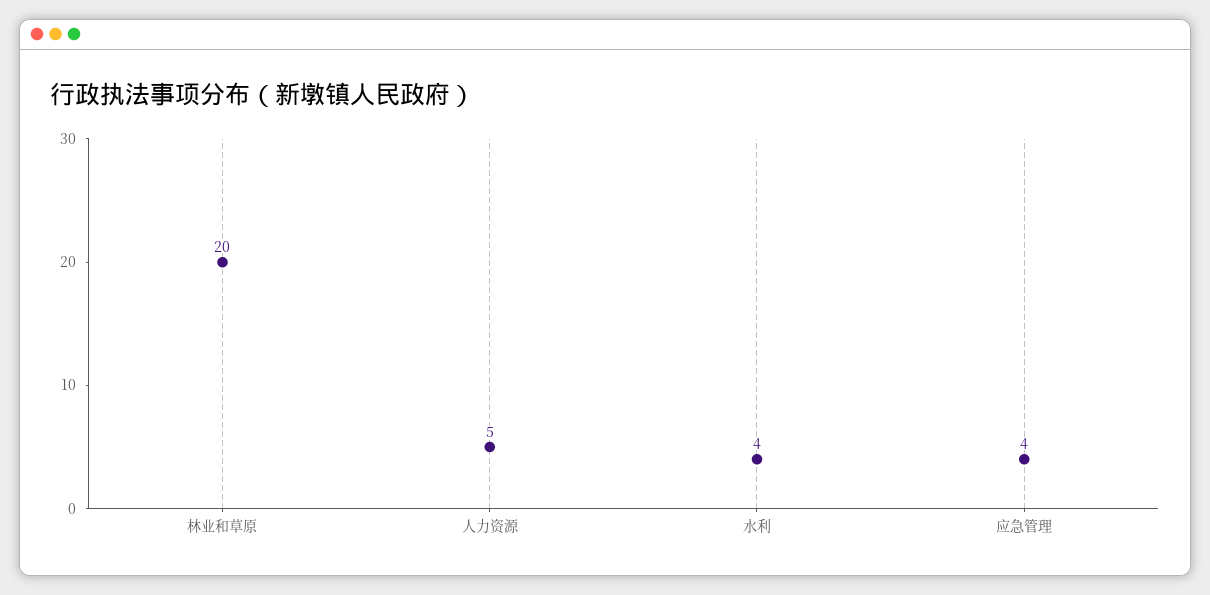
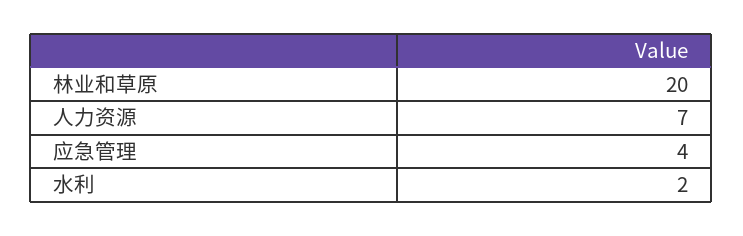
  {
    "林业和草原": 20,
-   "人力资源": 5,
+   "人力资源": 7,
-   "水利": 4,
+   "水利": 2,
    "应急管理": 4
  }

